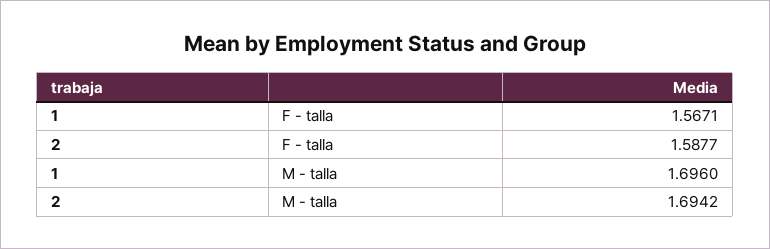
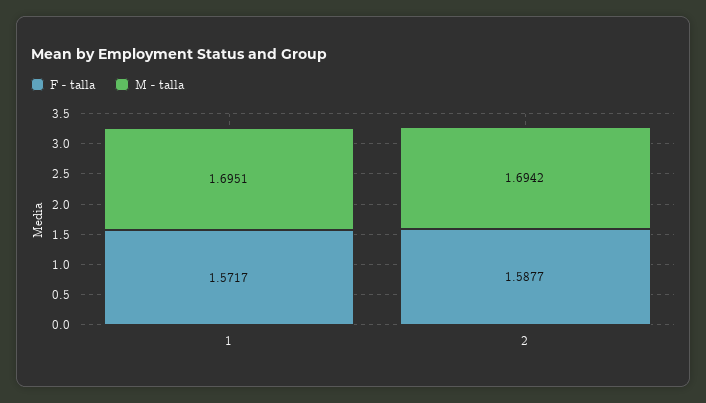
  {
    "F - talla": {
-     "1": 1.5671,
+     "1": 1.5717,
      "2": 1.5877
    },
    "M - talla": {
-     "1": 1.696,
+     "1": 1.6951,
      "2": 1.6942
    }
  }

